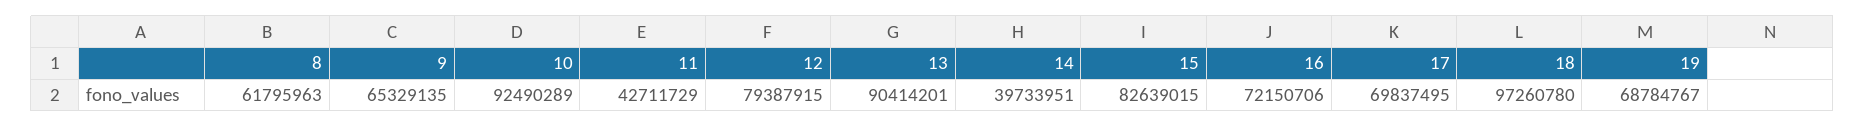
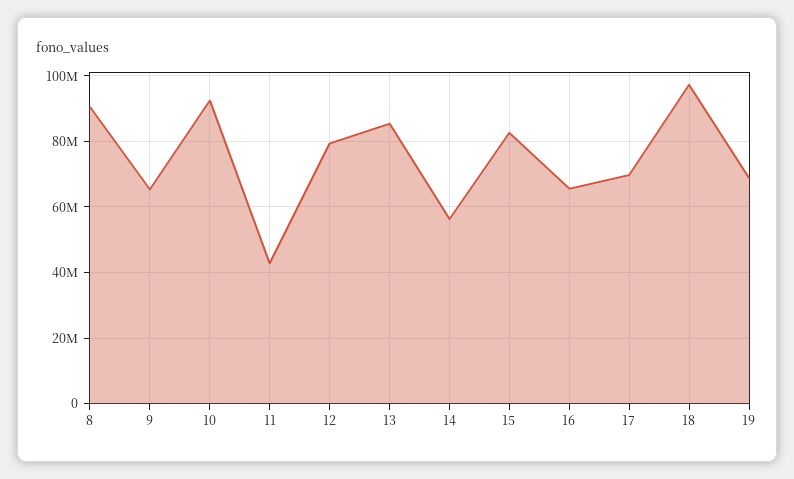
  {
-   "8": 61795963,
+   "8": 90000000,
    "9": 65329135,
    "10": 92490289,
    "11": 42711729,
    "12": 79387915,
-   "13": 90414201,
+   "13": 86000000,
-   "14": 39733951,
+   "14": 56000000,
    "15": 82639015,
-   "16": 72150706,
+   "16": 66000000,
    "17": 69837495,
    "18": 97260780,
    "19": 68784767
  }

